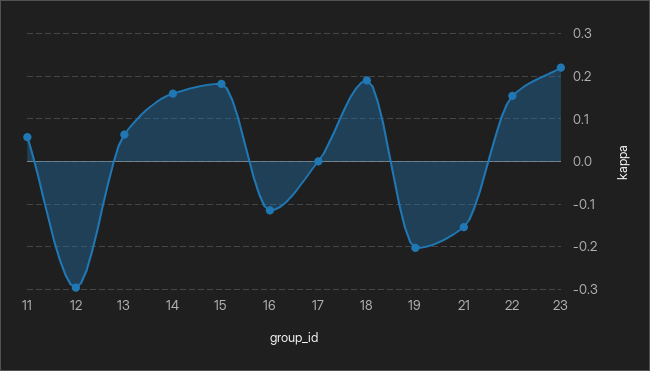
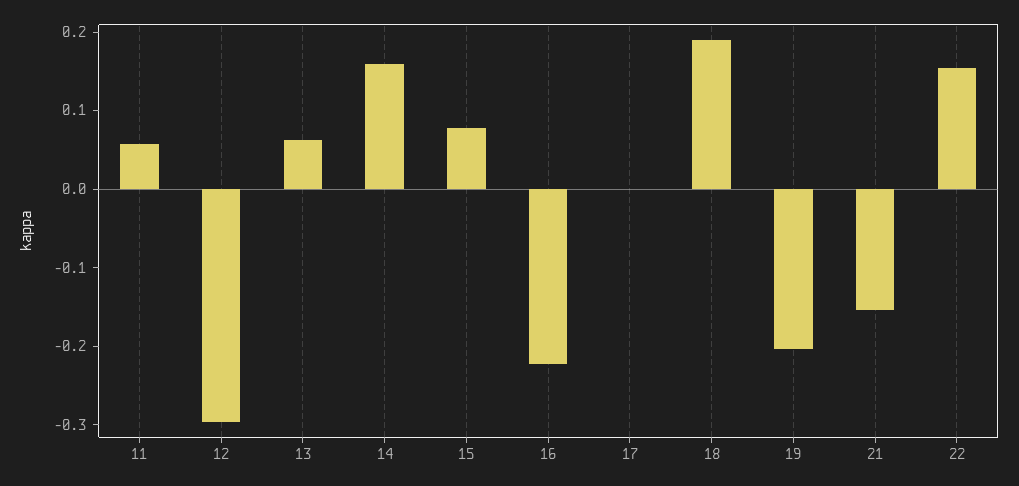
  {
    "11": 0.06,
    "12": -0.3,
    "13": 0.06,
    "14": 0.16,
-   "15": 0.18,
+   "15": 0.08,
-   "16": -0.12,
+   "16": -0.22,
    "17": 0,
    "18": 0.2,
    "19": -0.2,
    "21": -0.16,
-   "22": 0.16,
+   "22": 0.16
-   "23": 0.22
  }

